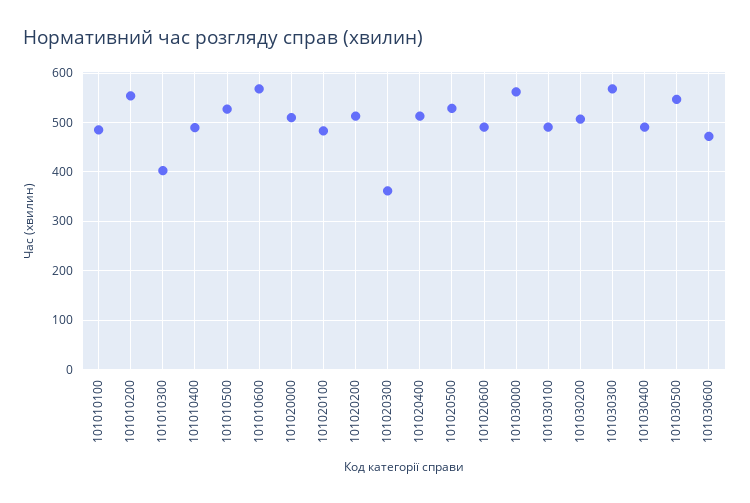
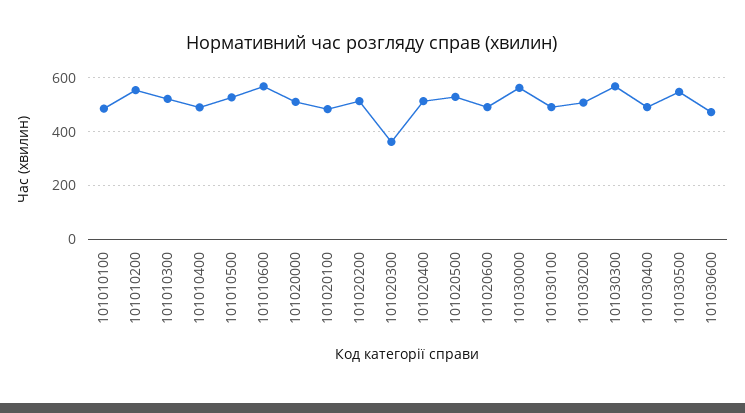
  {
    "101010100": 480,
    "101010200": 560,
-   "101010300": 400,
+   "101010300": 525,
    "101010400": 500,
    "101010500": 520,
    "101010600": 560,
    "101020000": 520,
    "101020100": 480,
    "101020200": 520,
    "101020300": 360,
    "101020400": 520,
    "101020500": 520,
    "101020600": 500,
    "101030000": 560,
    "101030100": 500,
    "101030200": 500,
    "101030300": 560,
    "101030400": 500,
    "101030500": 540,
    "101030600": 480
  }

